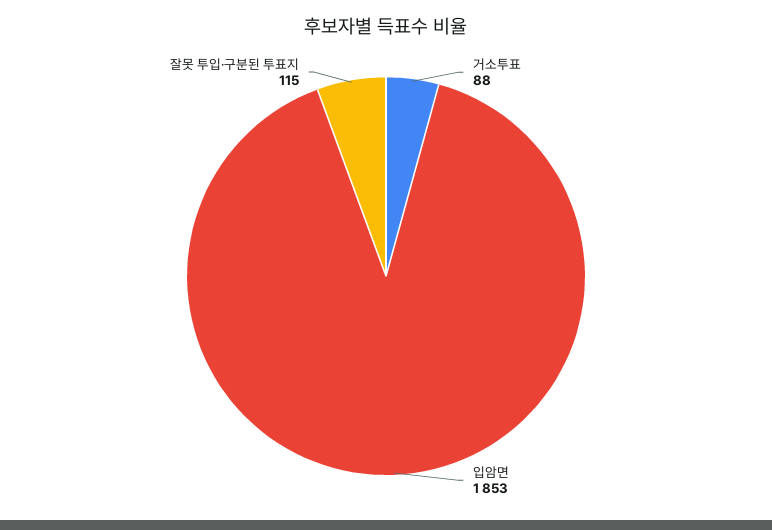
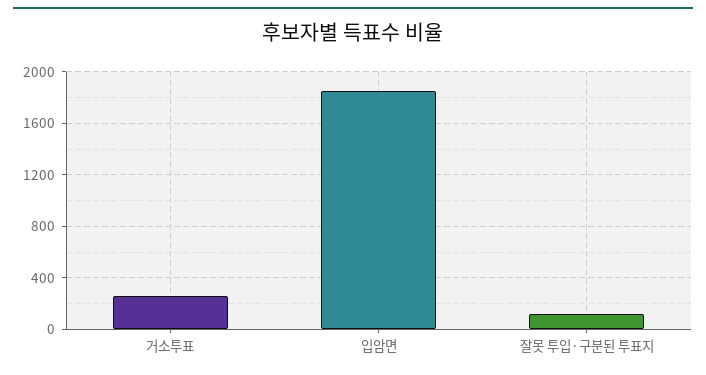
  {
-   "거소투표": 88,
+   "거소투표": 250,
    "입암면": 1853,
    "잘못 투입·구분된 투표지": 115
  }

